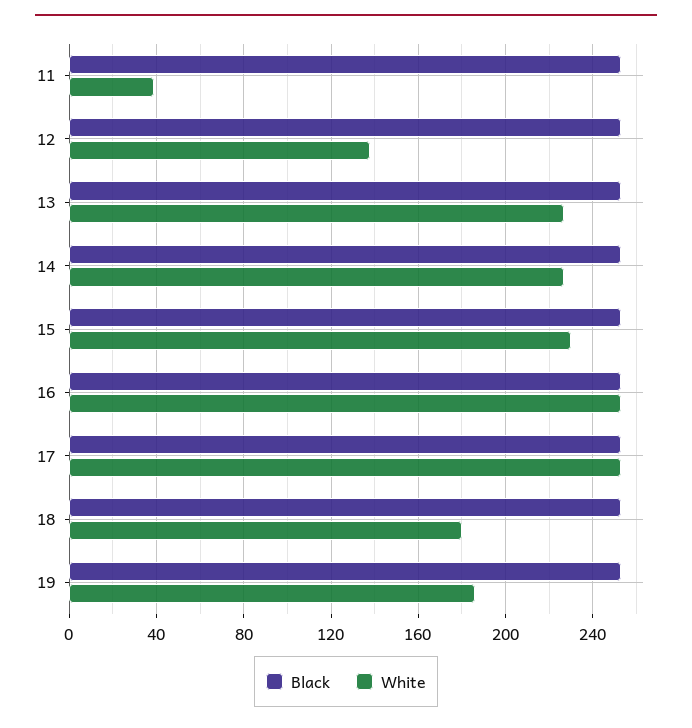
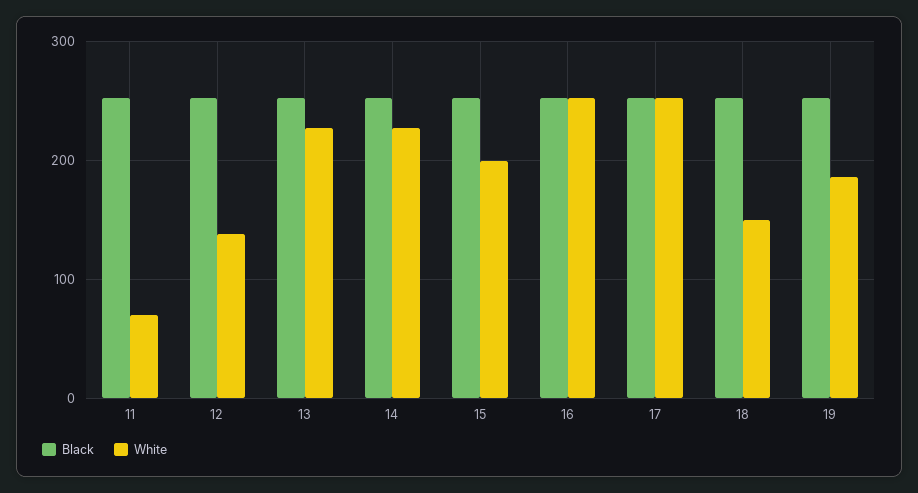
  {
    "Black": {
      "11": 255,
      "12": 255,
      "13": 255,
      "14": 255,
      "15": 255,
      "16": 255,
      "17": 255,
      "18": 255,
      "19": 255
    },
    "White": {
-     "11": 40,
+     "11": 70,
      "12": 140,
      "13": 225,
      "14": 225,
-     "15": 230,
+     "15": 200,
      "16": 255,
      "17": 255,
-     "18": 180,
+     "18": 150,
      "19": 185
    }
  }

